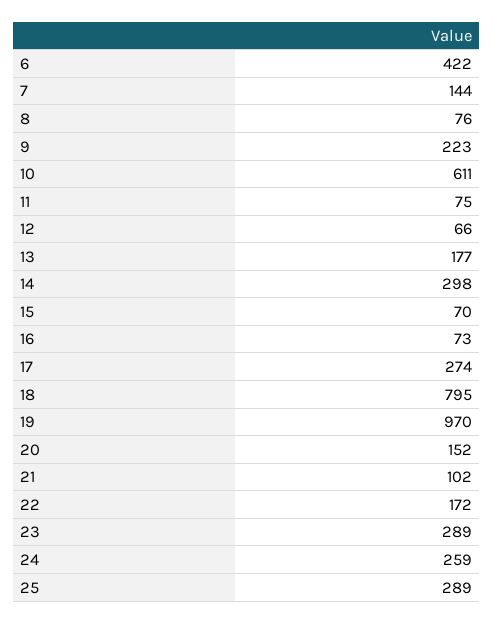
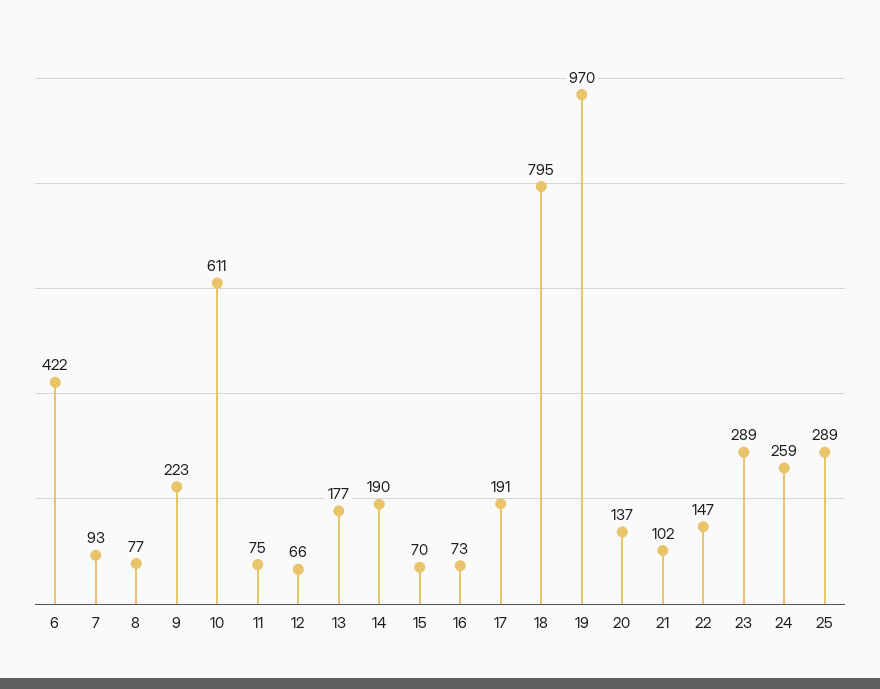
  {
    "6": 422,
-   "7": 144,
+   "7": 93,
-   "8": 76,
+   "8": 77,
    "9": 223,
    "10": 611,
    "11": 75,
    "12": 66,
    "13": 177,
-   "14": 298,
+   "14": 190,
    "15": 70,
    "16": 73,
-   "17": 274,
+   "17": 191,
    "18": 795,
    "19": 970,
-   "20": 152,
+   "20": 137,
    "21": 102,
-   "22": 172,
+   "22": 147,
    "23": 289,
    "24": 259,
    "25": 289
  }

